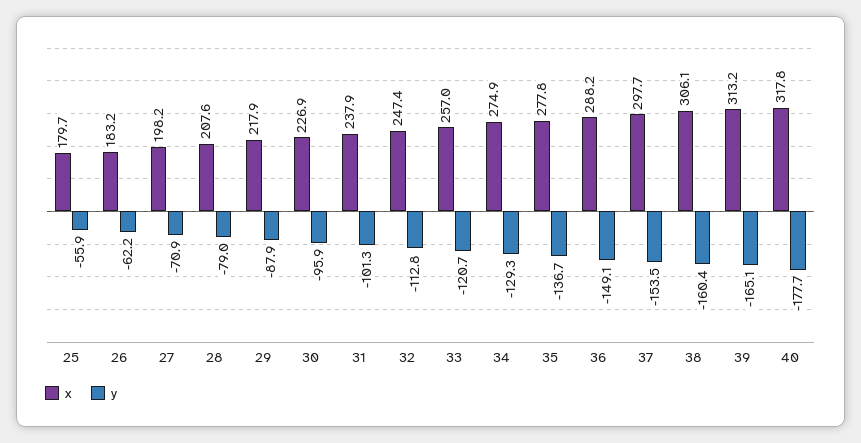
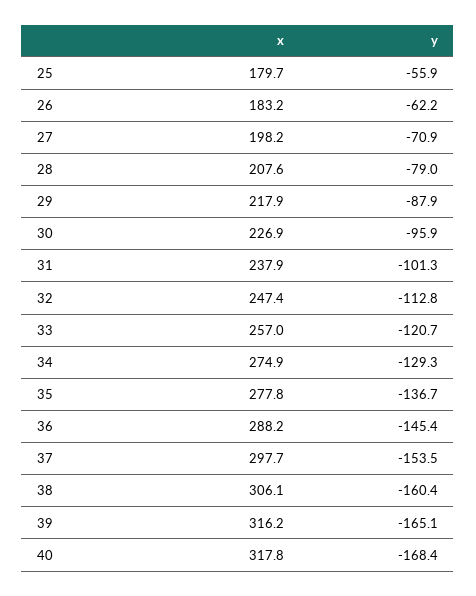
  {
    "x": {
      "25": 179.7,
      "26": 183.2,
      "27": 198.2,
      "28": 207.6,
      "29": 217.9,
      "30": 226.9,
      "31": 237.9,
      "32": 247.4,
      "33": 257,
      "34": 274.9,
      "35": 277.8,
      "36": 288.2,
      "37": 297.7,
      "38": 306.1,
-     "39": 313.2,
+     "39": 316.2,
      "40": 317.8
    },
    "y": {
      "25": -55.9,
      "26": -62.2,
      "27": -70.9,
      "28": -79,
      "29": -87.9,
      "30": -95.9,
      "31": -101.3,
      "32": -112.8,
      "33": -120.7,
      "34": -129.3,
      "35": -136.7,
-     "36": -149.1,
+     "36": -145.4,
      "37": -153.5,
      "38": -160.4,
      "39": -165.1,
-     "40": -177.7
+     "40": -168.4
    }
  }

